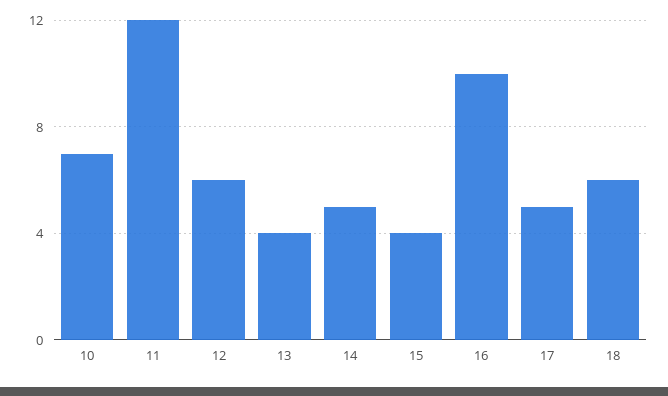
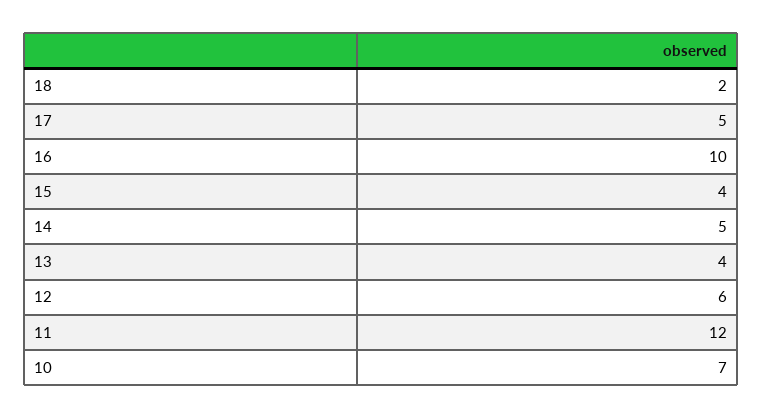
  {
    "10": 7,
    "11": 12,
    "12": 6,
    "13": 4,
    "14": 5,
    "15": 4,
    "16": 10,
    "17": 5,
-   "18": 6
+   "18": 2
  }

